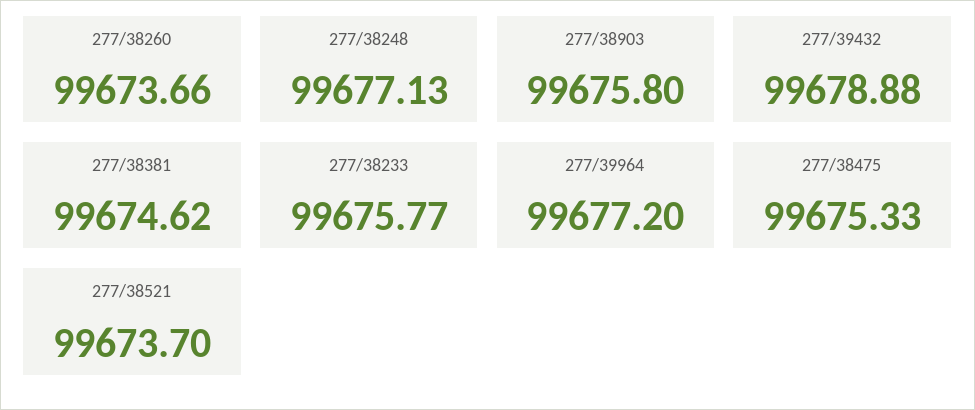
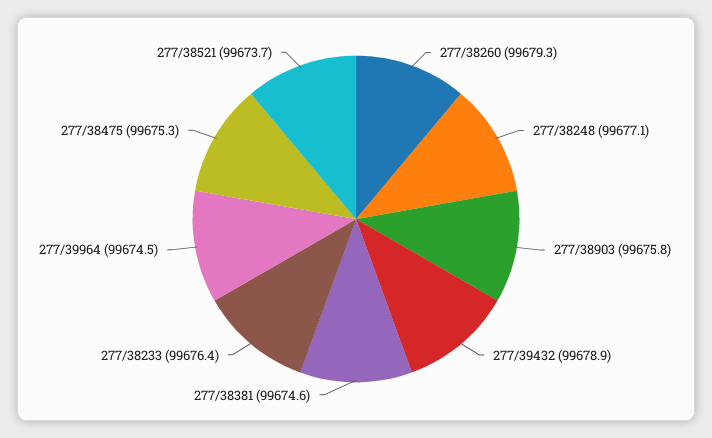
  {
-   "277/38260": 99673.66,
+   "277/38260": 99679.3,
    "277/38248": 99677.13,
    "277/38903": 99675.8,
    "277/39432": 99678.88,
    "277/38381": 99674.62,
-   "277/38233": 99675.77,
+   "277/38233": 99676.4,
-   "277/39964": 99677.2,
+   "277/39964": 99674.5,
    "277/38475": 99675.33,
    "277/38521": 99673.7
  }

